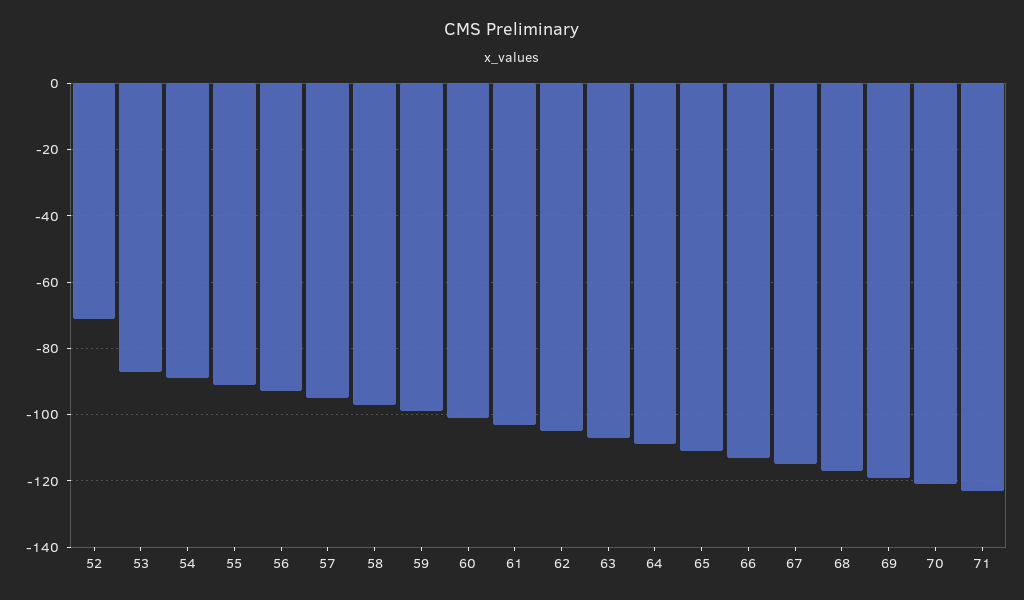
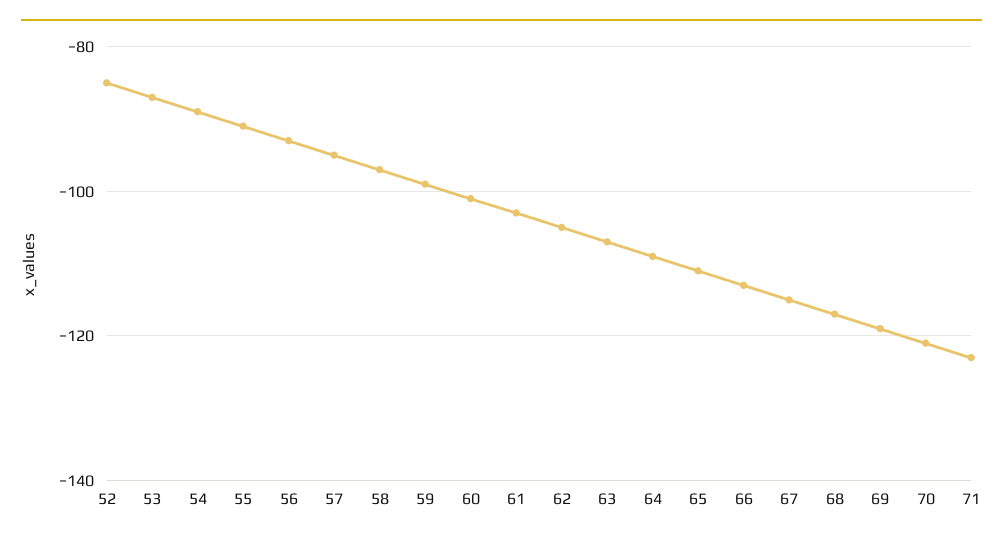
  {
-   "52": -70,
+   "52": -85,
    "53": -85,
    "54": -90,
    "55": -90,
    "56": -95,
    "57": -95,
    "58": -95,
    "59": -100,
    "60": -100,
    "61": -105,
    "62": -105,
    "63": -105,
    "64": -110,
    "65": -110,
    "66": -115,
    "67": -115,
    "68": -115,
    "69": -120,
    "70": -120,
    "71": -125
  }

